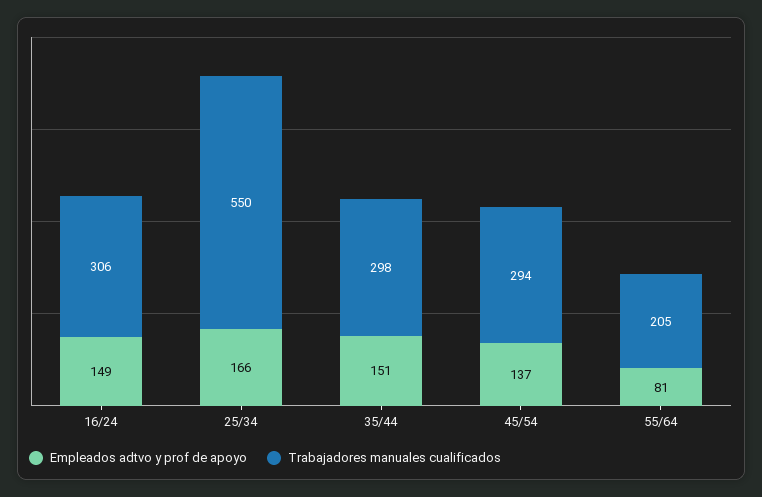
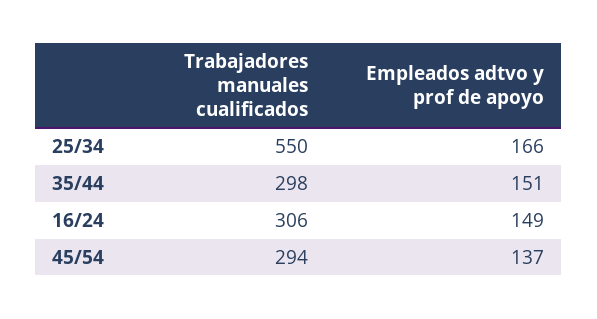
  {
    "Empleados adtvo y prof de apoyo": {
      "16/24": 149,
      "25/34": 166,
      "35/44": 151,
-     "45/54": 137,
+     "45/54": 137
-     "55/64": 81
    },
    "Trabajadores manuales cualificados": {
      "16/24": 306,
      "25/34": 550,
      "35/44": 298,
-     "45/54": 294,
+     "45/54": 294
-     "55/64": 205
    }
  }

